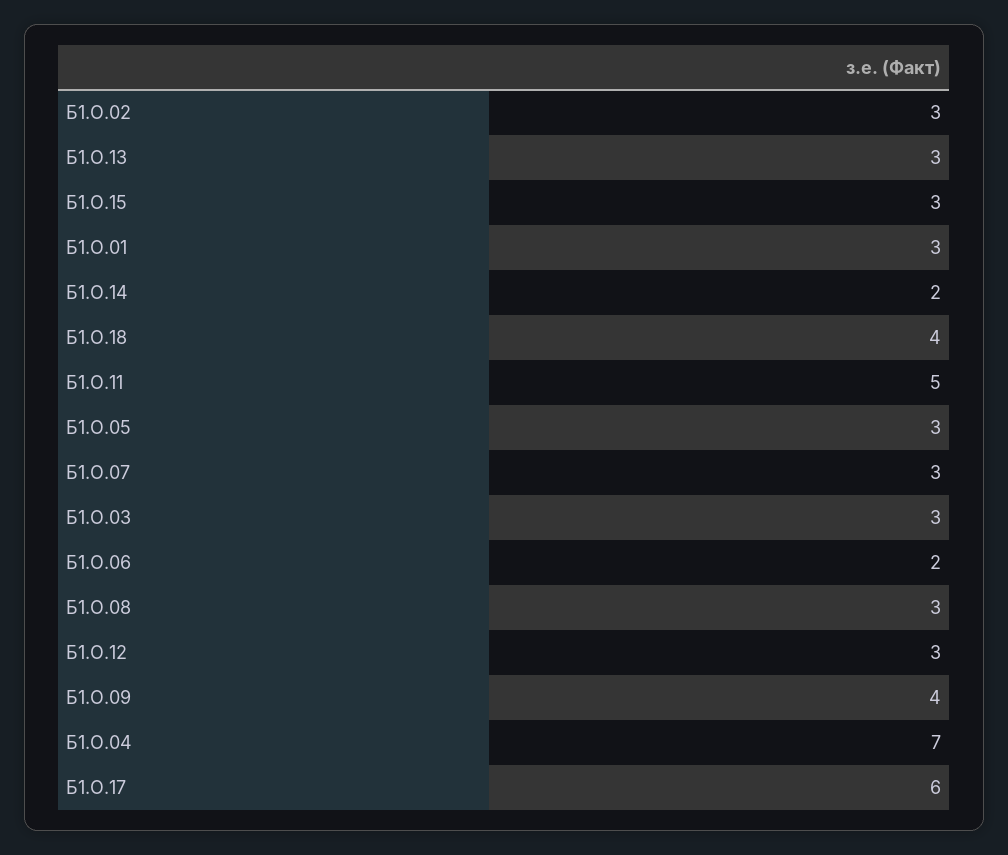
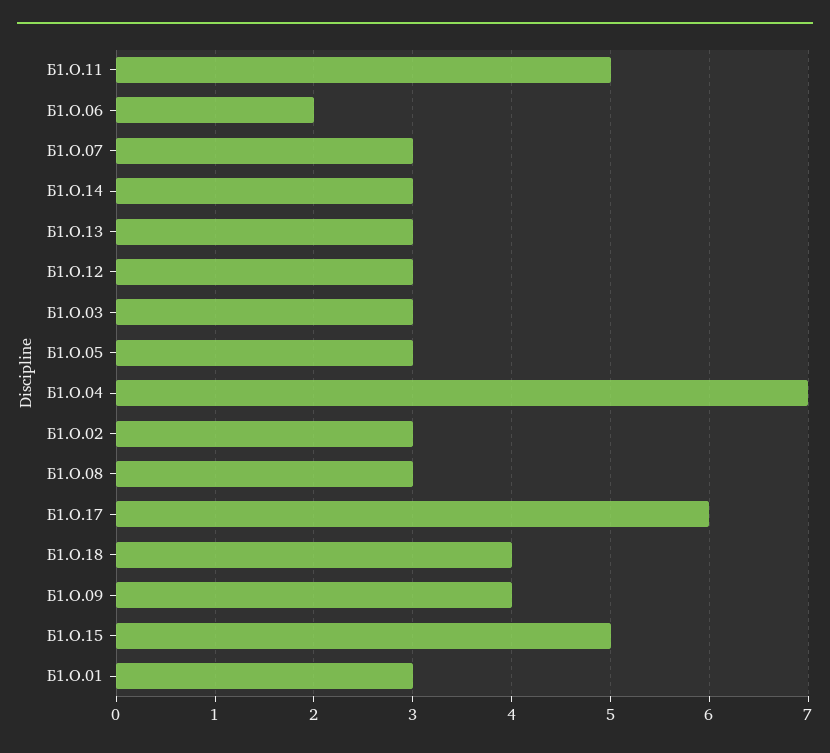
  {
    "Б1.О.02": 3,
    "Б1.О.13": 3,
-   "Б1.О.15": 3,
+   "Б1.О.15": 5,
    "Б1.О.01": 3,
-   "Б1.О.14": 2,
+   "Б1.О.14": 3,
    "Б1.О.18": 4,
    "Б1.О.11": 5,
    "Б1.О.05": 3,
    "Б1.О.07": 3,
    "Б1.О.03": 3,
    "Б1.О.06": 2,
    "Б1.О.08": 3,
    "Б1.О.12": 3,
    "Б1.О.09": 4,
    "Б1.О.04": 7,
    "Б1.О.17": 6
  }

